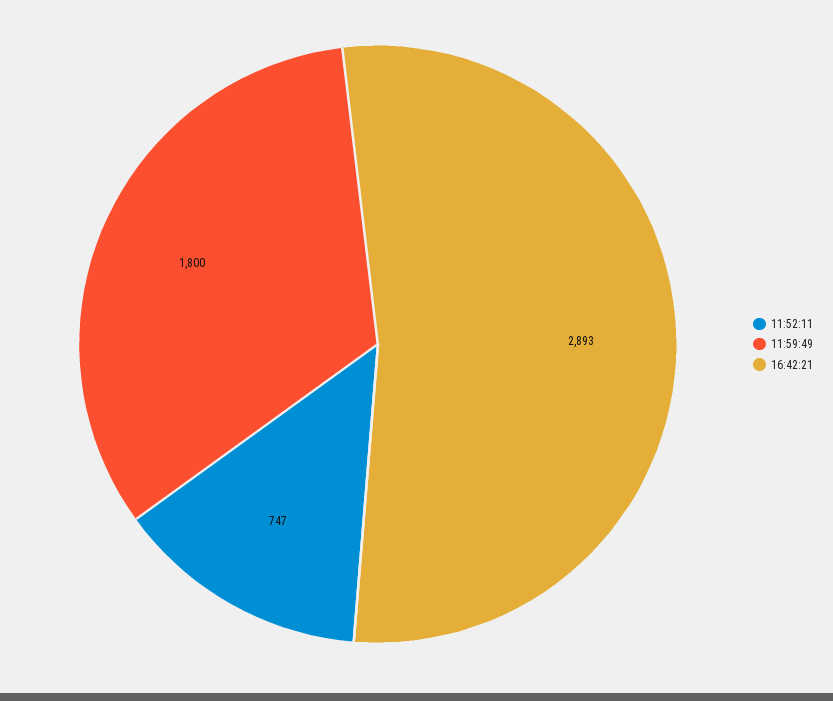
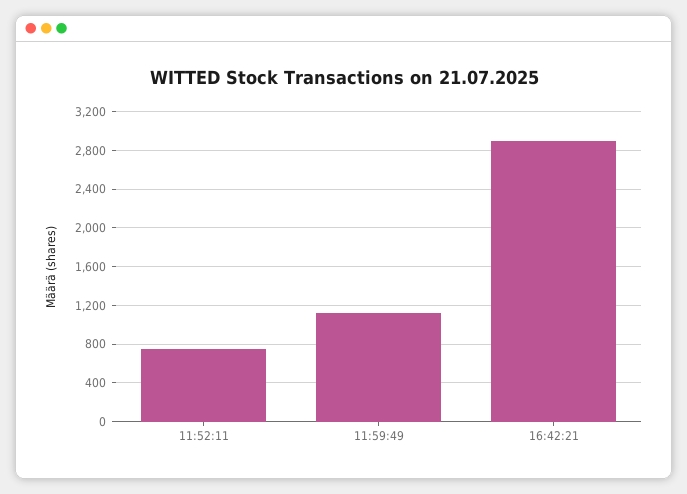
  {
    "11:52:11": 747,
-   "11:59:49": 1800,
+   "11:59:49": 1100,
    "16:42:21": 2893
  }

